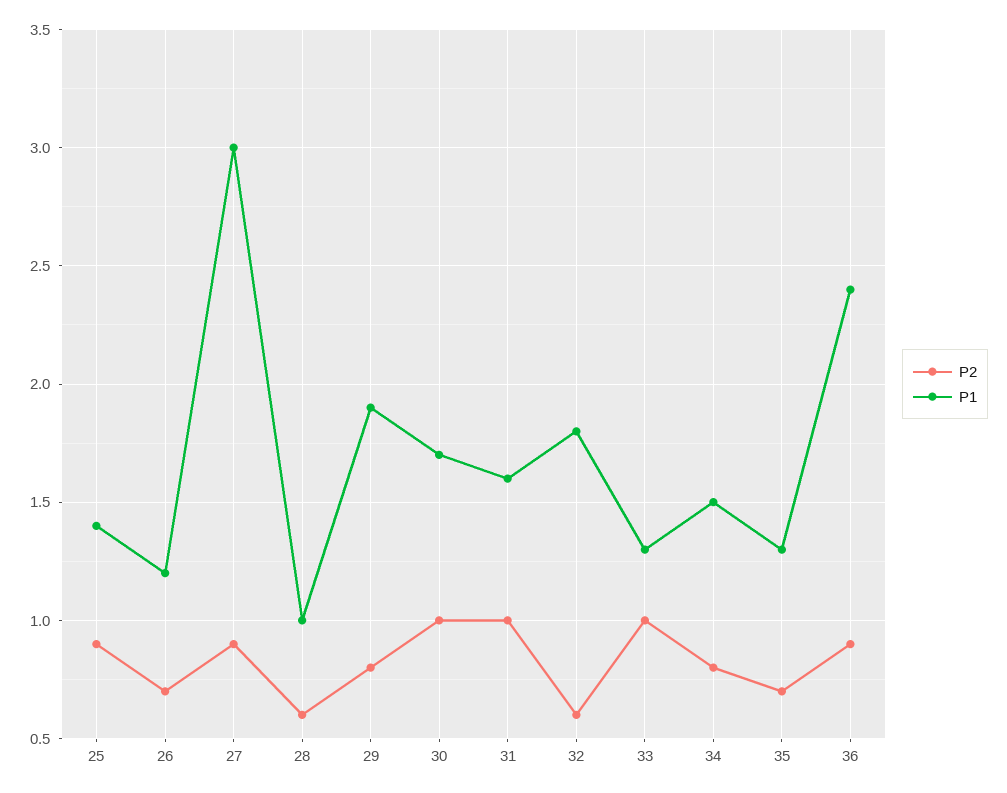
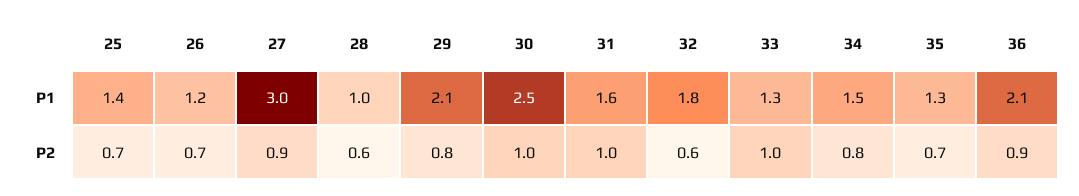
  {
    "P2": {
-     "25": 0.9,
+     "25": 0.7,
      "26": 0.7,
      "27": 0.9,
      "28": 0.6,
      "29": 0.8,
      "30": 1,
      "31": 1,
      "32": 0.6,
      "33": 1,
      "34": 0.8,
      "35": 0.7,
      "36": 0.9
    },
    "P1": {
      "25": 1.4,
      "26": 1.2,
      "27": 3,
      "28": 1,
-     "29": 1.9,
+     "29": 2.1,
-     "30": 1.7,
+     "30": 2.5,
      "31": 1.6,
      "32": 1.8,
      "33": 1.3,
      "34": 1.5,
      "35": 1.3,
-     "36": 2.4
+     "36": 2.1
    }
  }

